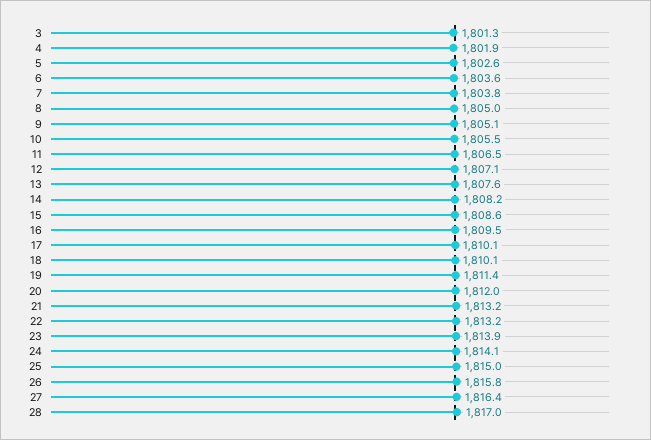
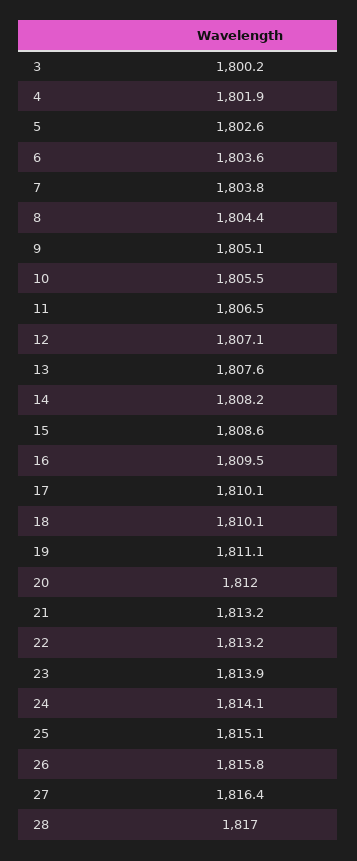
  {
-   "3": 1801.3,
+   "3": 1800.2,
    "4": 1801.9,
    "5": 1802.6,
    "6": 1803.6,
    "7": 1803.8,
-   "8": 1805,
+   "8": 1804.4,
    "9": 1805.1,
    "10": 1805.5,
    "11": 1806.5,
    "12": 1807.1,
    "13": 1807.6,
    "14": 1808.2,
    "15": 1808.6,
    "16": 1809.5,
    "17": 1810.1,
    "18": 1810.1,
-   "19": 1811.4,
+   "19": 1811.1,
    "20": 1812,
    "21": 1813.2,
    "22": 1813.2,
    "23": 1813.9,
    "24": 1814.1,
-   "25": 1815,
+   "25": 1815.1,
    "26": 1815.8,
    "27": 1816.4,
    "28": 1817
  }

